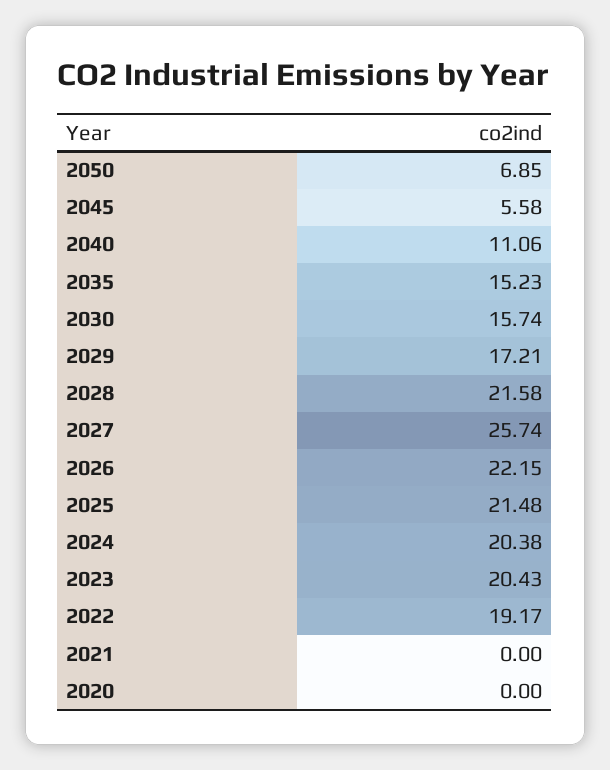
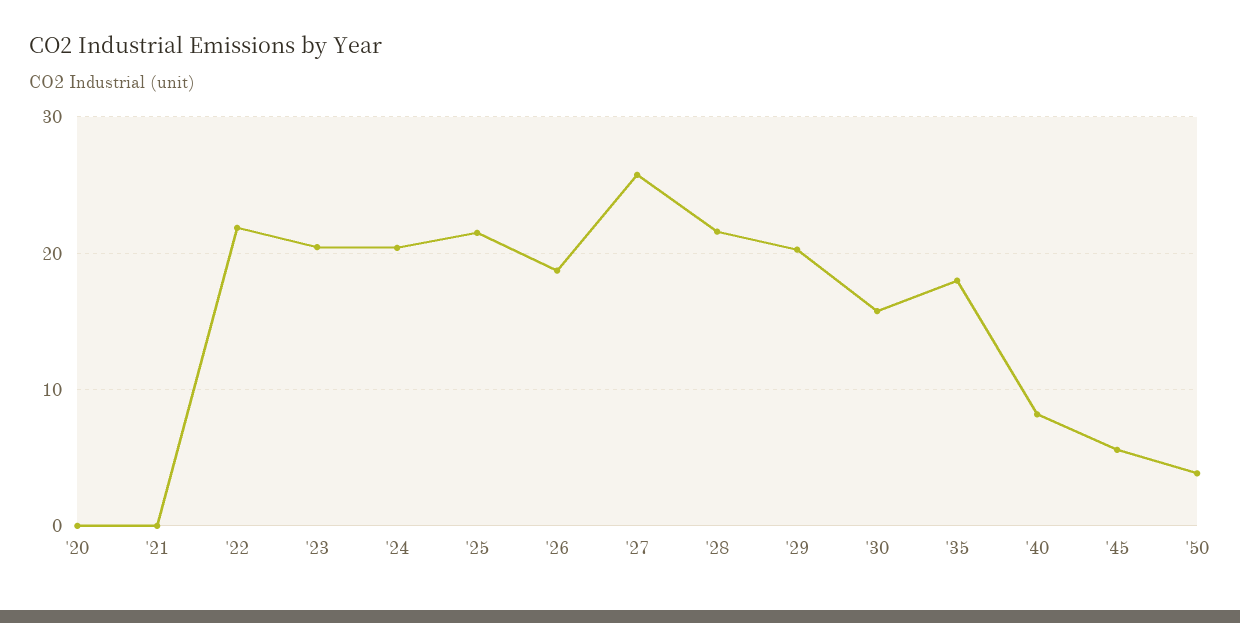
  {
-   "2050": 6.85,
+   "2050": 4,
    "2045": 5.58,
-   "2040": 11.06,
+   "2040": 8,
-   "2035": 15.23,
+   "2035": 18,
    "2030": 15.74,
-   "2029": 17.21,
+   "2029": 20,
    "2028": 21.58,
    "2027": 25.74,
-   "2026": 22.15,
+   "2026": 19,
    "2025": 21.48,
    "2024": 20.38,
    "2023": 20.43,
-   "2022": 19.17,
+   "2022": 22,
    "2021": 0,
    "2020": 0
  }

